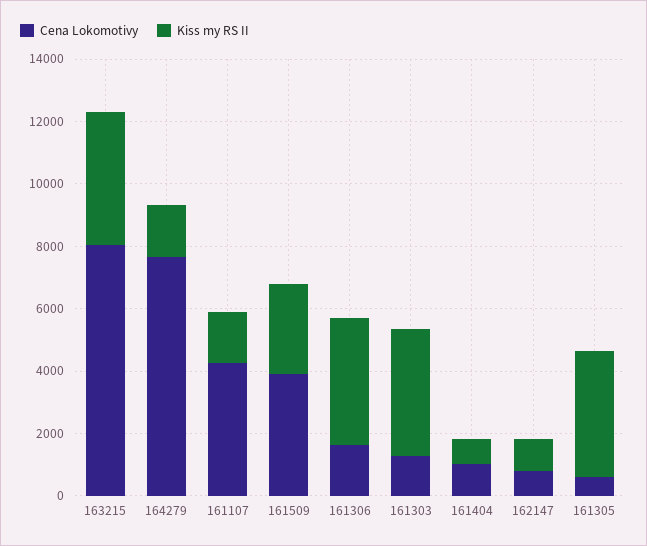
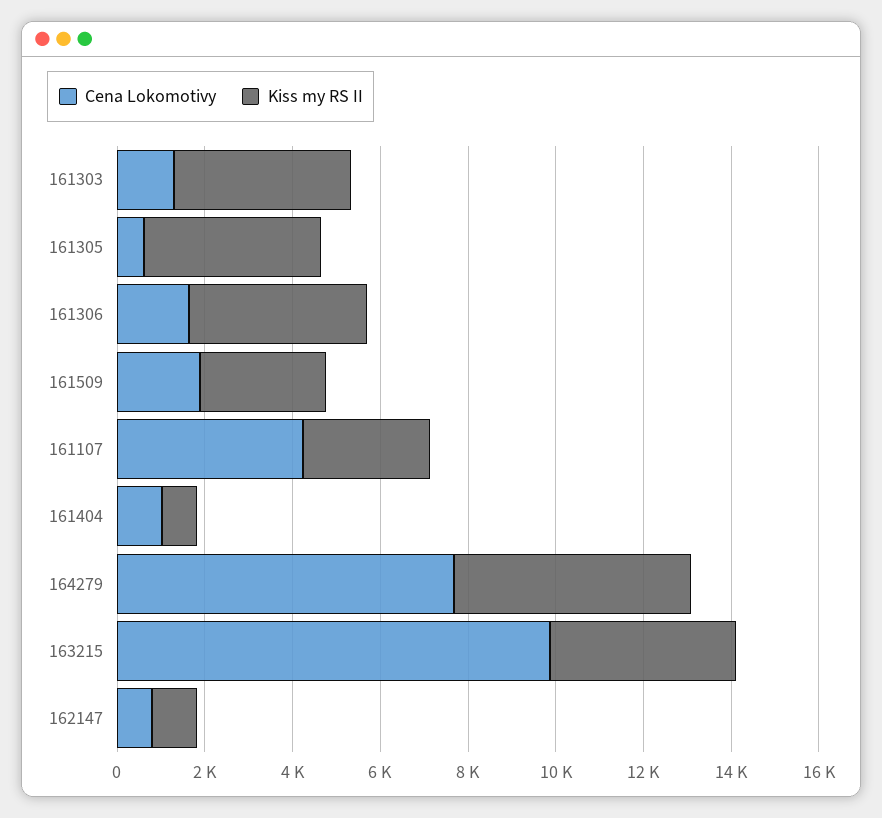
  {
    "Cena Lokomotivy": {
-     "163215": 8000,
+     "163215": 10000,
      "164279": 7500,
      "161107": 4000,
-     "161509": 4000,
+     "161509": 2000,
      "161306": 1500,
      "161303": 1500,
      "161404": 1000,
      "162147": 1000,
      "161305": 500
    },
    "Kiss my RS II": {
      "163215": 4000,
-     "164279": 1500,
+     "164279": 5500,
-     "161107": 1500,
+     "161107": 3000,
      "161509": 3000,
      "161306": 4000,
      "161303": 4000,
      "161404": 1000,
      "162147": 1000,
      "161305": 4000
    }
  }

